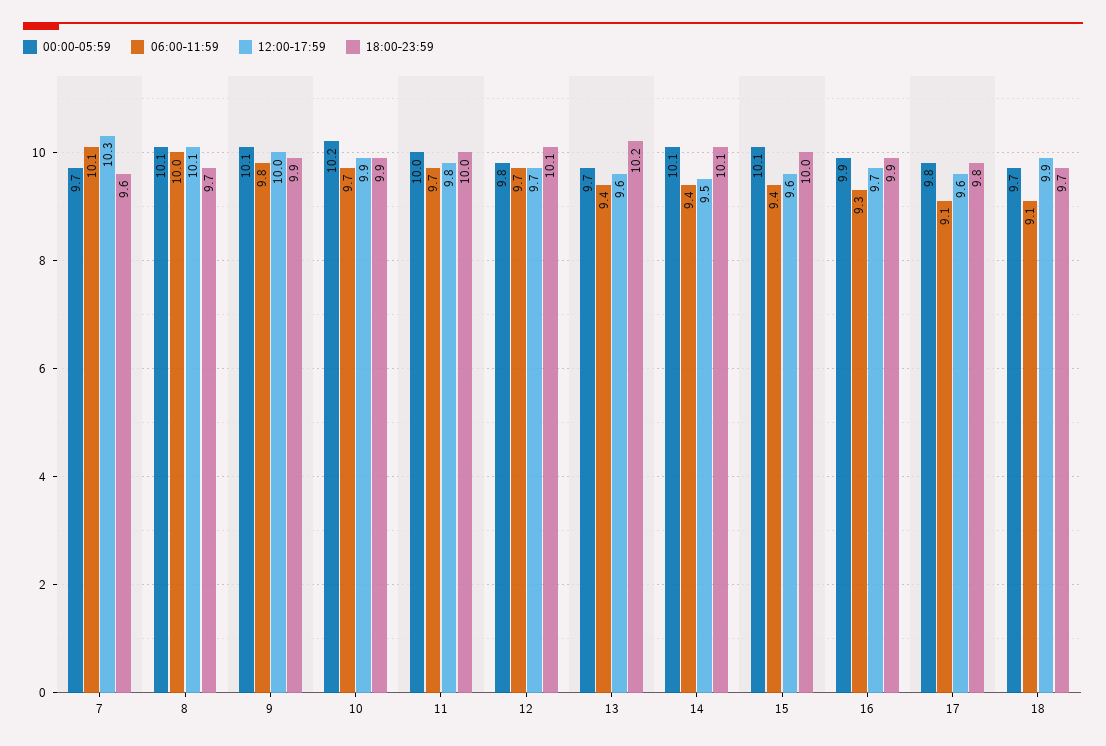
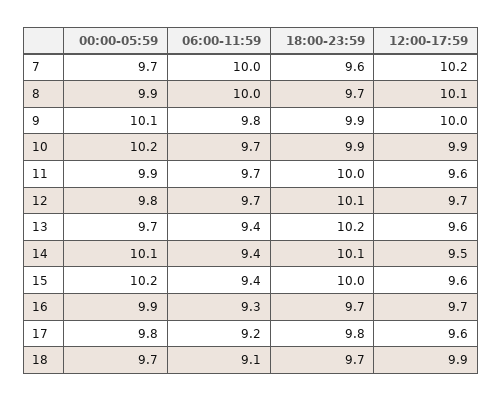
  {
    "00:00-05:59": {
      "7": 9.7,
-     "8": 10.1,
+     "8": 9.9,
      "9": 10.1,
      "10": 10.2,
-     "11": 10,
+     "11": 9.9,
      "12": 9.8,
      "13": 9.7,
      "14": 10.1,
-     "15": 10.1,
+     "15": 10.2,
      "16": 9.9,
      "17": 9.8,
      "18": 9.7
    },
    "06:00-11:59": {
-     "7": 10.1,
+     "7": 10,
      "8": 10,
      "9": 9.8,
      "10": 9.7,
      "11": 9.7,
      "12": 9.7,
      "13": 9.4,
      "14": 9.4,
      "15": 9.4,
      "16": 9.3,
-     "17": 9.1,
+     "17": 9.2,
      "18": 9.1
    },
    "12:00-17:59": {
-     "7": 10.3,
+     "7": 10.2,
      "8": 10.1,
      "9": 10,
      "10": 9.9,
-     "11": 9.8,
+     "11": 9.6,
      "12": 9.7,
      "13": 9.6,
      "14": 9.5,
      "15": 9.6,
      "16": 9.7,
      "17": 9.6,
      "18": 9.9
    },
    "18:00-23:59": {
      "7": 9.6,
      "8": 9.7,
      "9": 9.9,
      "10": 9.9,
      "11": 10,
      "12": 10.1,
      "13": 10.2,
      "14": 10.1,
      "15": 10,
-     "16": 9.9,
+     "16": 9.7,
      "17": 9.8,
      "18": 9.7
    }
  }

